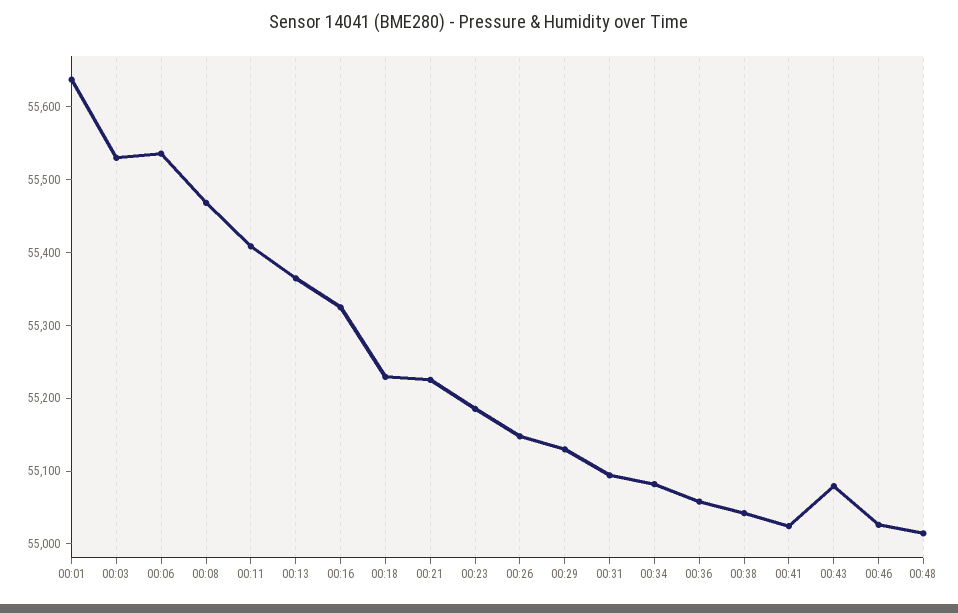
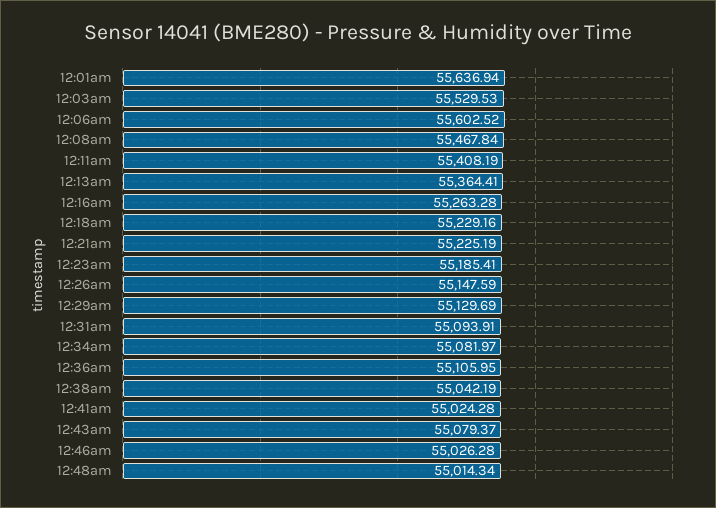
  {
    "00:01": 55636.94,
    "00:03": 55529.53,
-   "00:06": 55540,
+   "00:06": 55602.52,
    "00:08": 55467.84,
    "00:11": 55408.19,
    "00:13": 55364.41,
-   "00:16": 55320,
+   "00:16": 55263.28,
    "00:18": 55229.16,
    "00:21": 55225.19,
    "00:23": 55185.41,
    "00:26": 55147.59,
    "00:29": 55129.69,
    "00:31": 55093.91,
    "00:34": 55081.97,
-   "00:36": 55060,
+   "00:36": 55105.95,
    "00:38": 55042.19,
    "00:41": 55024.28,
    "00:43": 55079.37,
    "00:46": 55026.28,
    "00:48": 55014.34
  }

